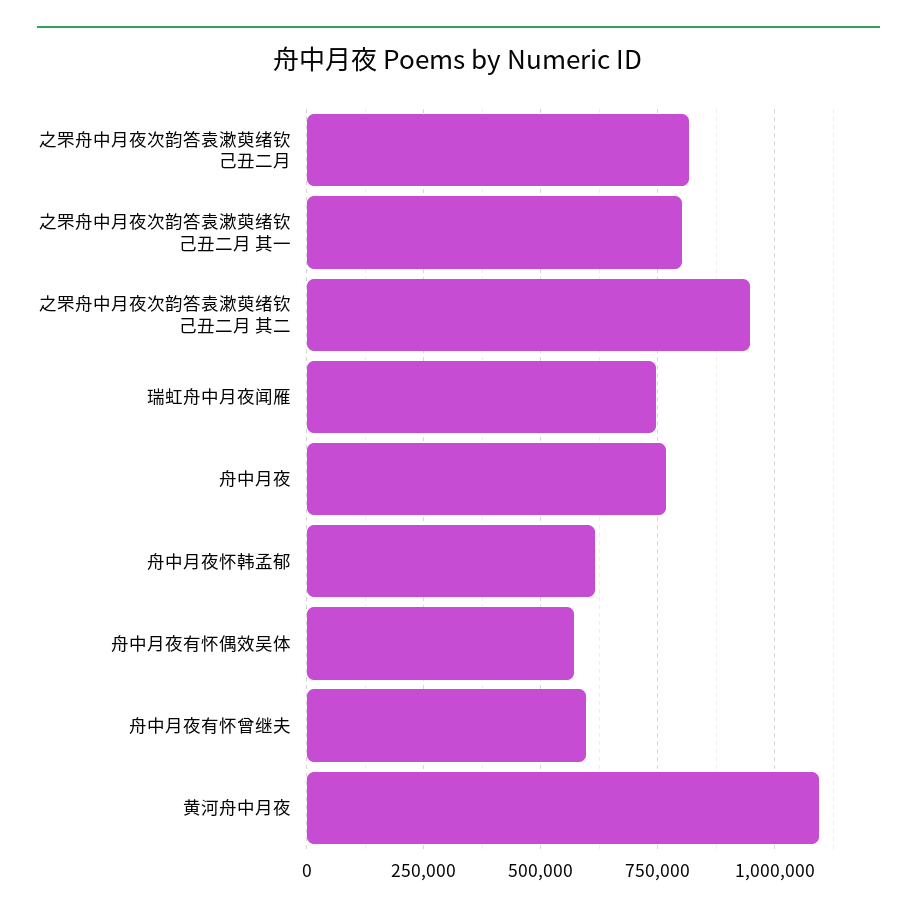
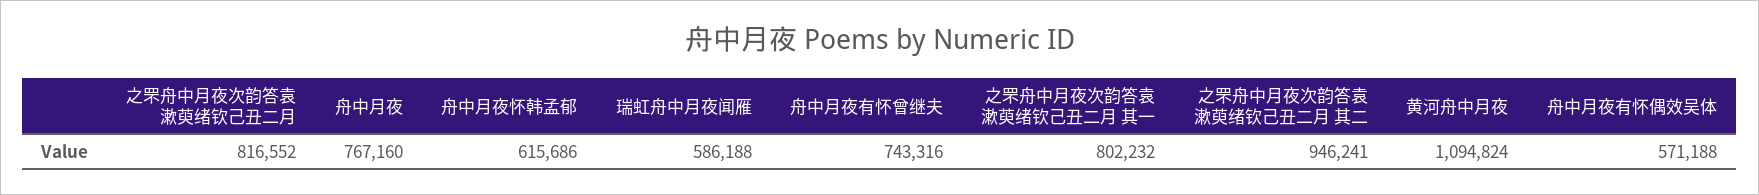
  {
    "之罘舟中月夜次韵答袁漱萸绪钦己丑二月": 816552,
    "之罘舟中月夜次韵答袁漱萸绪钦己丑二月 其一": 802232,
    "之罘舟中月夜次韵答袁漱萸绪钦己丑二月 其二": 946241,
-   "瑞虹舟中月夜闻雁": 750000,
+   "瑞虹舟中月夜闻雁": 586188,
    "舟中月夜": 767160,
    "舟中月夜怀韩孟郁": 615686,
    "舟中月夜有怀偶效吴体": 571188,
-   "舟中月夜有怀曾继夫": 600000,
+   "舟中月夜有怀曾继夫": 743316,
    "黄河舟中月夜": 1094824
  }

